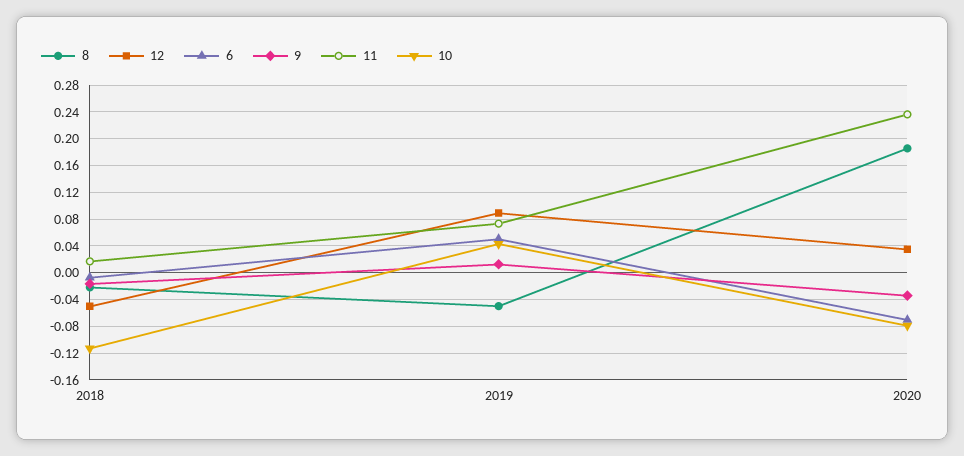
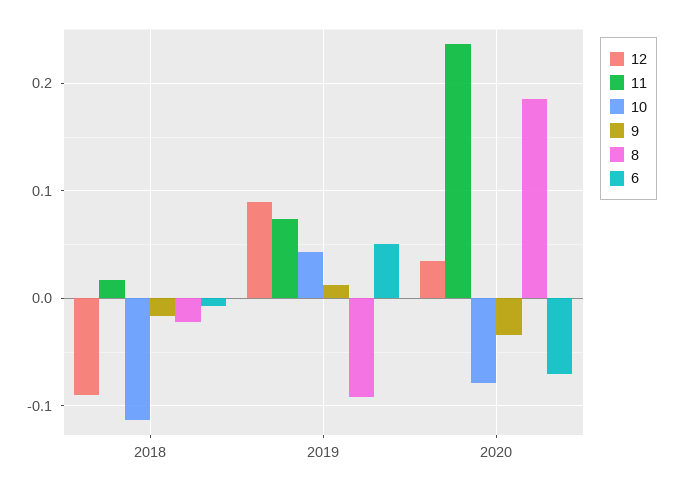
  {
    "8": {
      "2018": -0.02,
-     "2019": -0.05,
+     "2019": -0.09,
      "2020": 0.19
    },
    "12": {
-     "2018": -0.05,
+     "2018": -0.09,
      "2019": 0.09,
      "2020": 0.04
    },
    "6": {
      "2018": -0.01,
      "2019": 0.05,
      "2020": -0.07
    },
    "9": {
      "2018": -0.02,
      "2019": 0.01,
      "2020": -0.03
    },
    "11": {
      "2018": 0.02,
      "2019": 0.07,
      "2020": 0.24
    },
    "10": {
      "2018": -0.11,
      "2019": 0.04,
      "2020": -0.08
    }
  }

